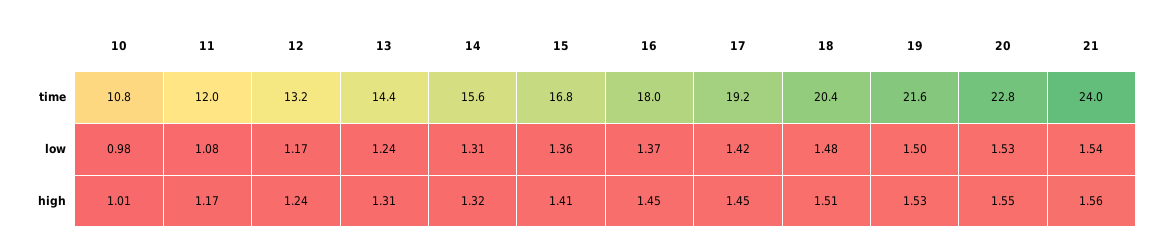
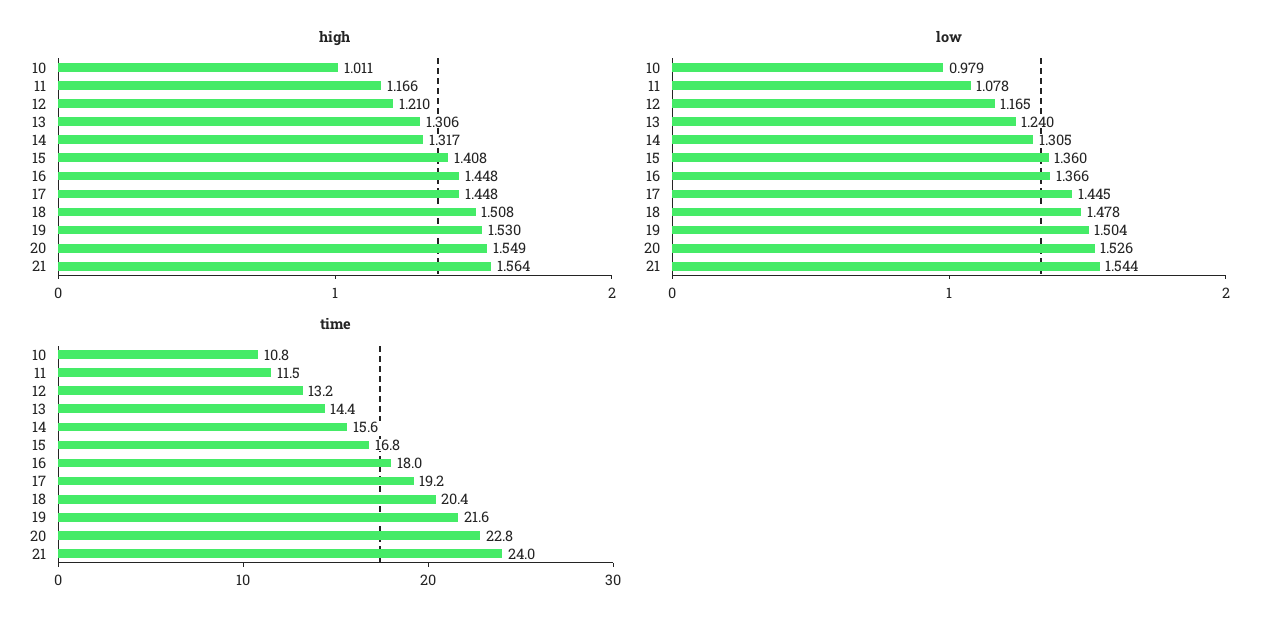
  {
    "time": {
      "10": 10.8,
-     "11": 12,
+     "11": 11.5,
      "12": 13.2,
      "13": 14.4,
      "14": 15.6,
      "15": 16.8,
      "16": 18,
      "17": 19.2,
      "18": 20.4,
      "19": 21.6,
      "20": 22.8,
      "21": 24
    },
    "low": {
      "10": 0.979,
      "11": 1.078,
      "12": 1.165,
      "13": 1.24,
      "14": 1.305,
      "15": 1.36,
      "16": 1.366,
-     "17": 1.42,
+     "17": 1.445,
      "18": 1.478,
      "19": 1.504,
      "20": 1.526,
      "21": 1.544
    },
    "high": {
      "10": 1.011,
      "11": 1.166,
-     "12": 1.24,
+     "12": 1.21,
      "13": 1.306,
      "14": 1.317,
      "15": 1.408,
      "16": 1.448,
      "17": 1.448,
      "18": 1.508,
      "19": 1.53,
      "20": 1.549,
      "21": 1.564
    }
  }

